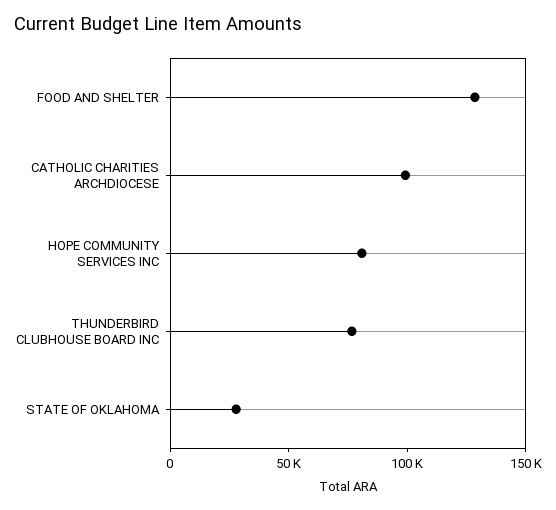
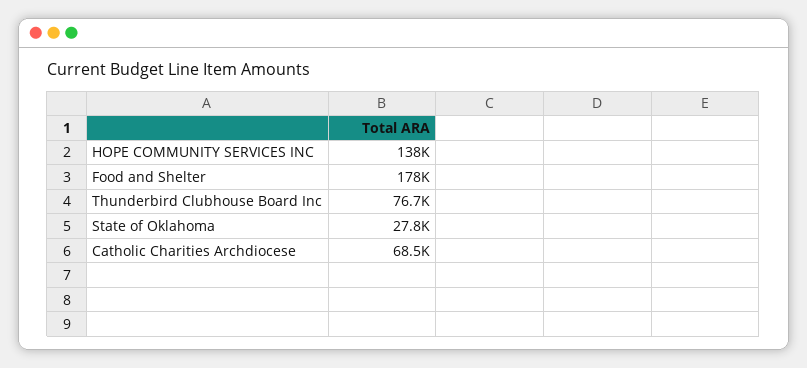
  {
-   "FOOD AND SHELTER": 130000,
+   "FOOD AND SHELTER": 178000,
-   "CATHOLIC CHARITIES ARCHDIOCESE": 100000,
+   "CATHOLIC CHARITIES ARCHDIOCESE": 68500,
-   "HOPE COMMUNITY SERVICES INC": 80000,
+   "HOPE COMMUNITY SERVICES INC": 138000,
    "THUNDERBIRD CLUBHOUSE BOARD INC": 76700,
    "STATE OF OKLAHOMA": 27800
  }

